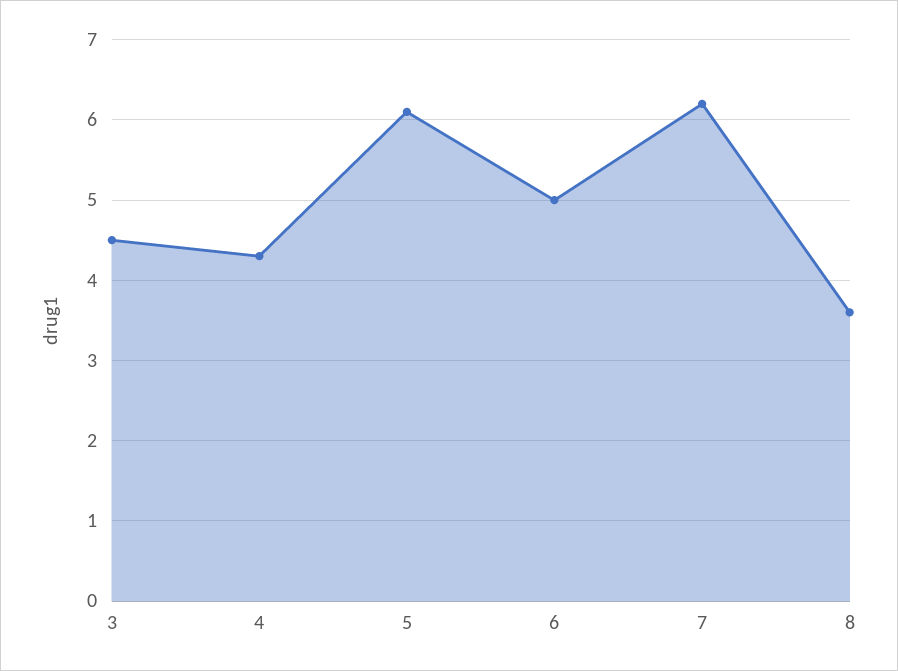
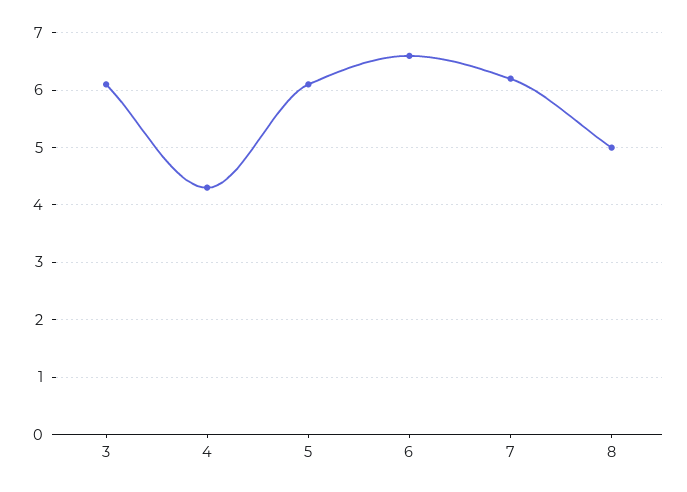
  {
-   "3": 4.5,
+   "3": 6,
    "4": 4.3,
    "5": 6.1,
-   "6": 5,
+   "6": 6.5,
    "7": 6.2,
-   "8": 3.6
+   "8": 5
  }

